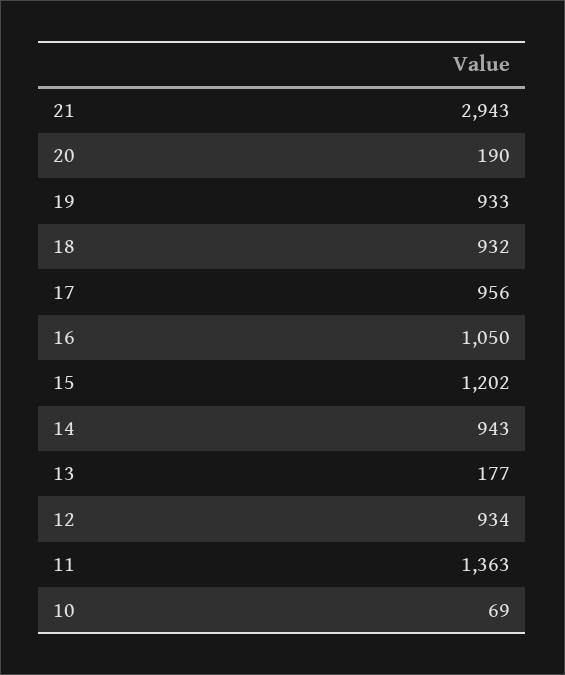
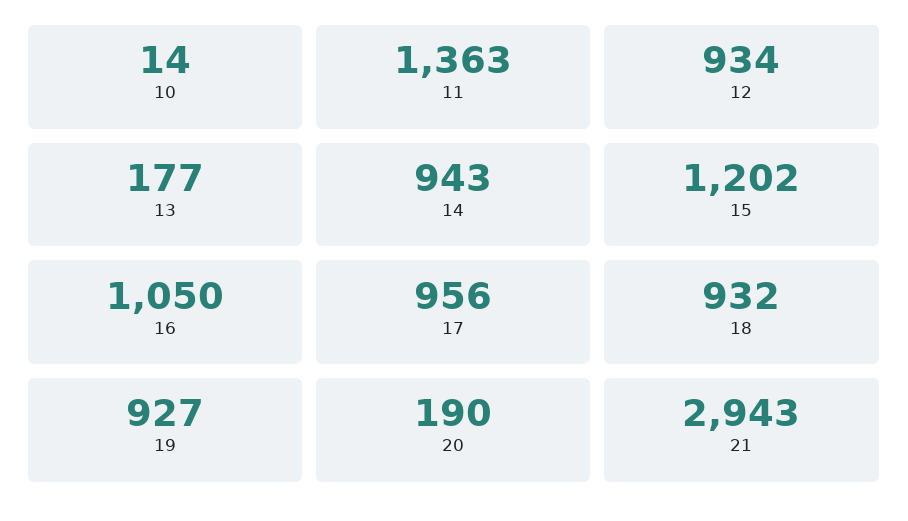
  {
    "21": 2943,
    "20": 190,
-   "19": 933,
+   "19": 927,
    "18": 932,
    "17": 956,
    "16": 1050,
    "15": 1202,
    "14": 943,
    "13": 177,
    "12": 934,
    "11": 1363,
-   "10": 69
+   "10": 14
  }

